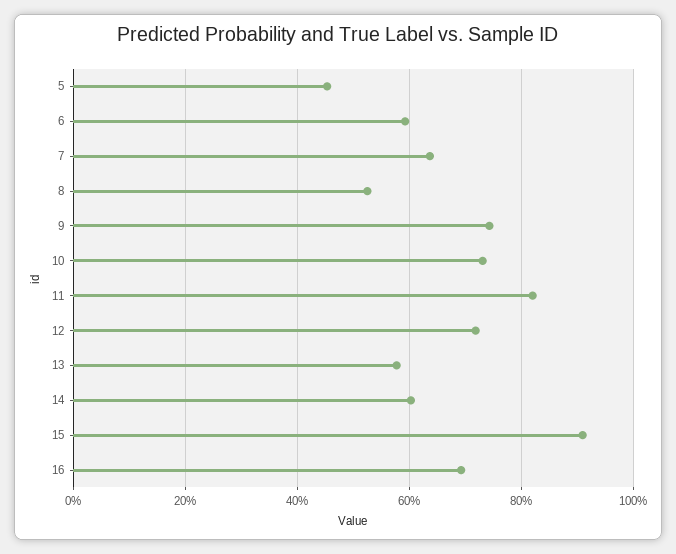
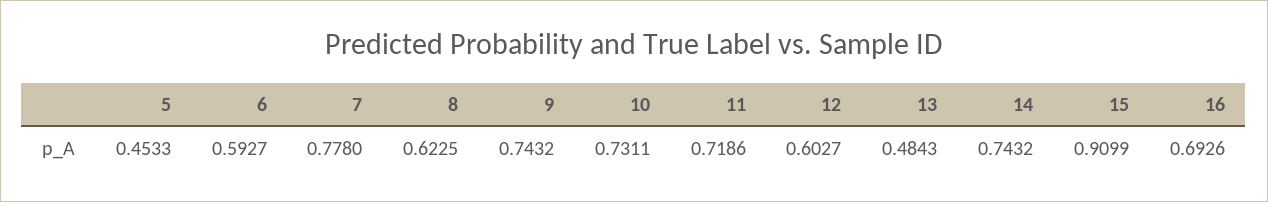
  {
    "5": 0.4533,
    "6": 0.5927,
-   "7": 0.64,
+   "7": 0.778,
-   "8": 0.52,
+   "8": 0.6225,
    "9": 0.7432,
    "10": 0.7311,
-   "11": 0.82,
+   "11": 0.7186,
-   "12": 0.72,
+   "12": 0.6027,
-   "13": 0.58,
+   "13": 0.4843,
-   "14": 0.6,
+   "14": 0.7432,
    "15": 0.9099,
    "16": 0.6926
  }

